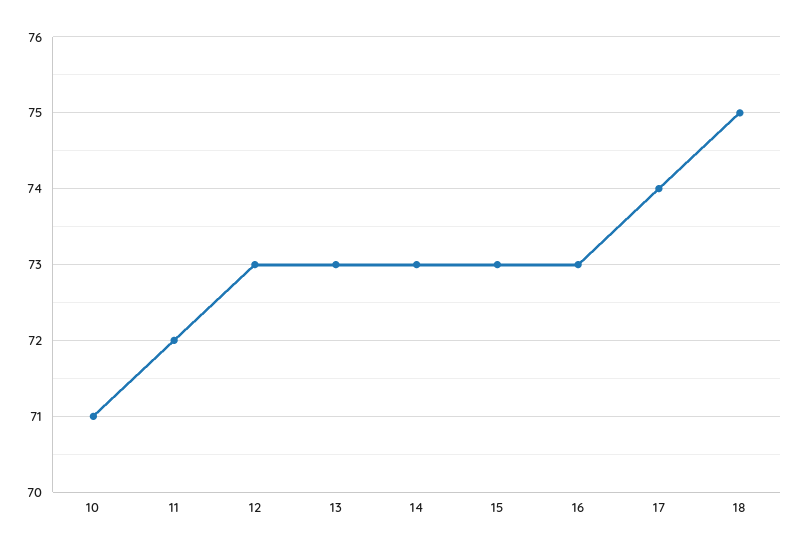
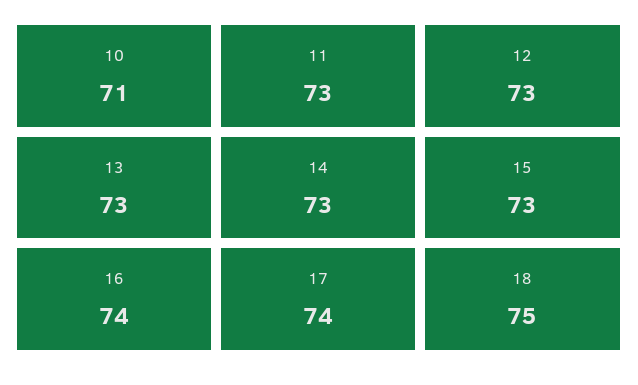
  {
    "10": 71,
-   "11": 72,
+   "11": 73,
    "12": 73,
    "13": 73,
    "14": 73,
    "15": 73,
-   "16": 73,
+   "16": 74,
    "17": 74,
    "18": 75
  }

